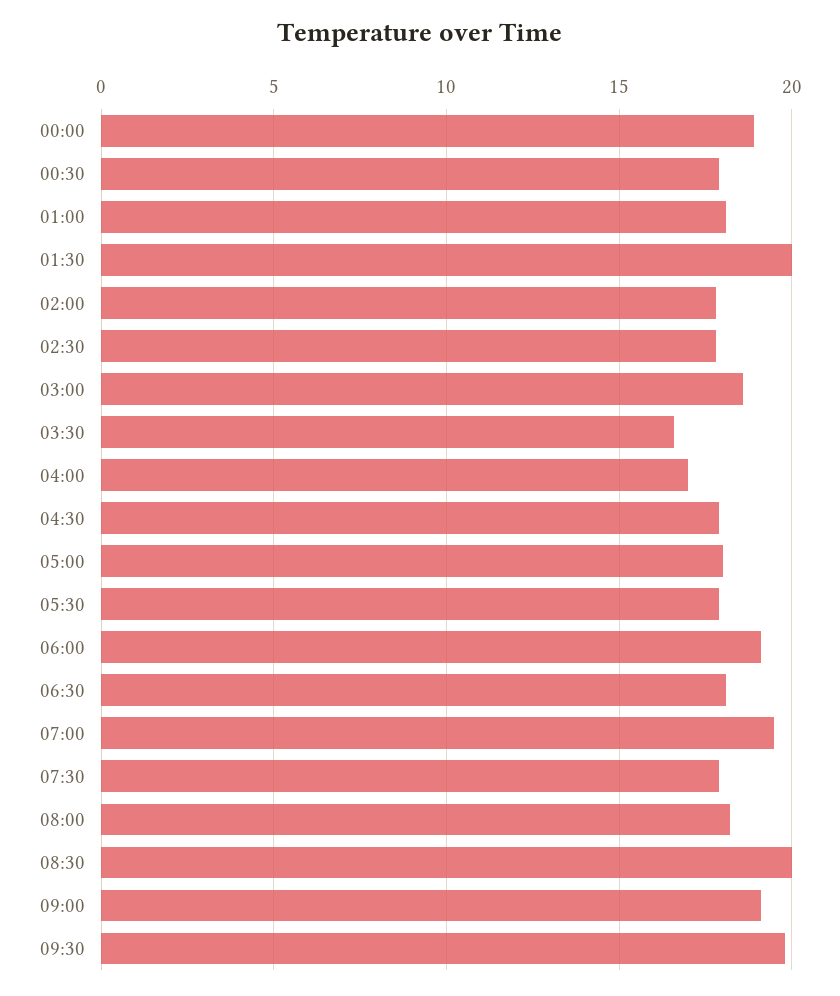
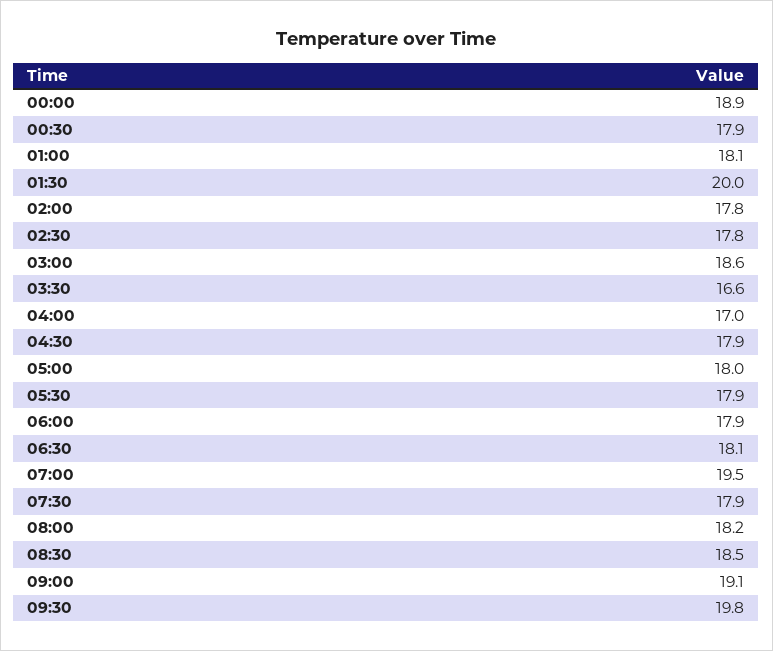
  {
    "00:00": 18.9,
    "00:30": 17.9,
    "01:00": 18.1,
    "01:30": 20,
    "02:00": 17.8,
    "02:30": 17.8,
    "03:00": 18.6,
    "03:30": 16.6,
    "04:00": 17,
    "04:30": 17.9,
    "05:00": 18,
    "05:30": 17.9,
-   "06:00": 19,
+   "06:00": 17.9,
    "06:30": 18.1,
    "07:00": 19.5,
    "07:30": 17.9,
    "08:00": 18.2,
-   "08:30": 20,
+   "08:30": 18.5,
    "09:00": 19.1,
    "09:30": 19.8
  }

